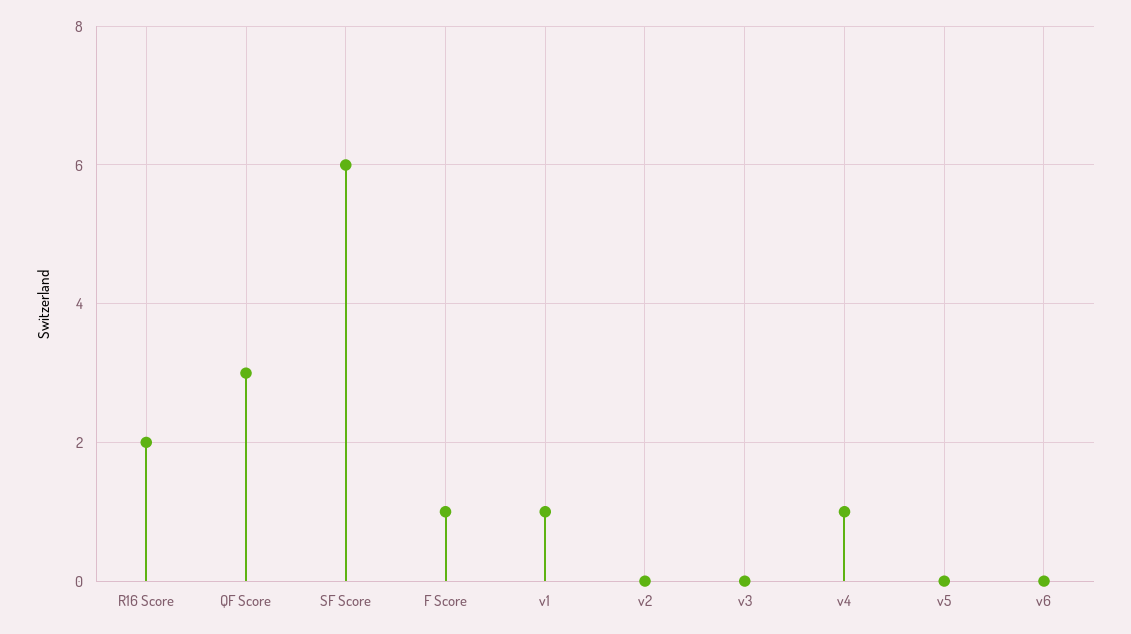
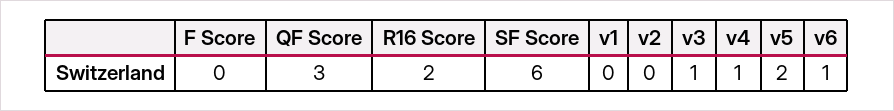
  {
    "R16 Score": 2,
    "QF Score": 3,
    "SF Score": 6,
-   "F Score": 1,
+   "F Score": 0,
-   "v1": 1,
+   "v1": 0,
    "v2": 0,
-   "v3": 0,
+   "v3": 1,
    "v4": 1,
-   "v5": 0,
+   "v5": 2,
-   "v6": 0
+   "v6": 1
  }

